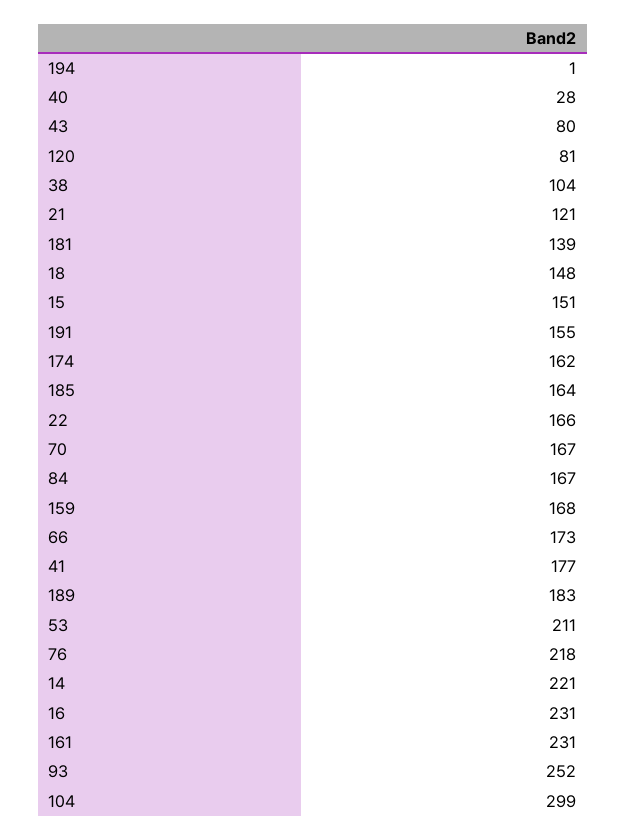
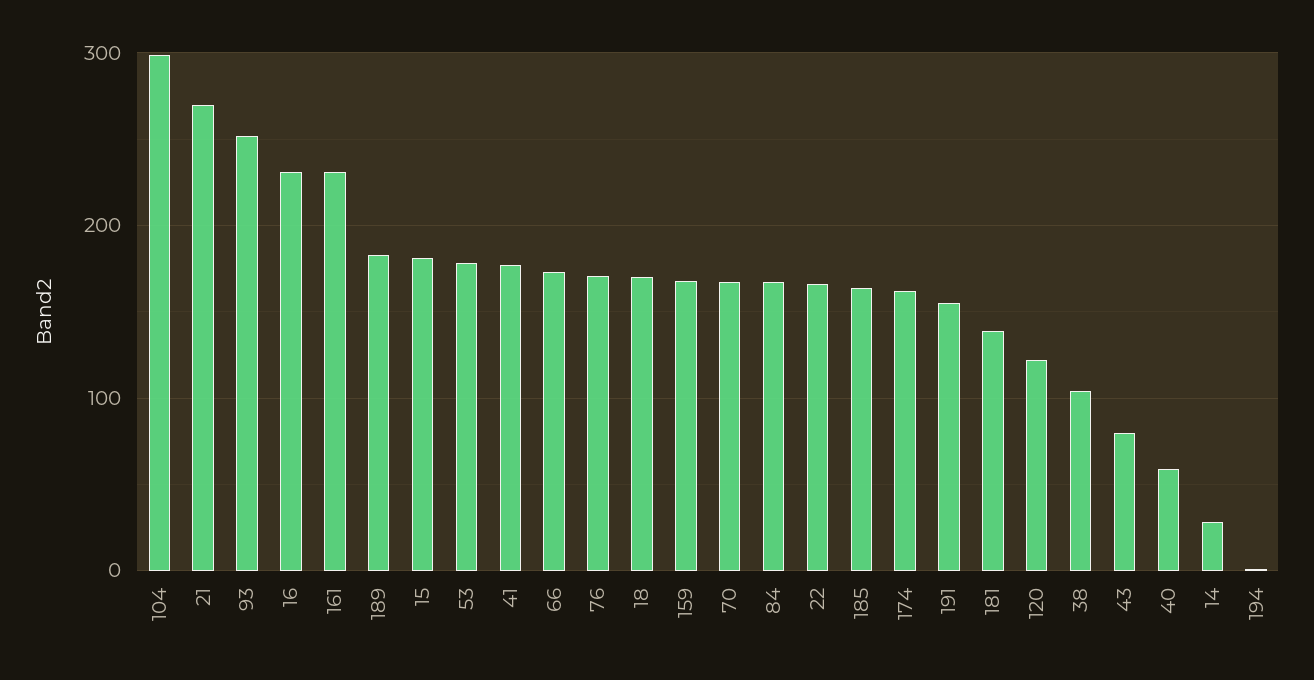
  {
    "194": 1,
-   "40": 28,
+   "40": 60,
    "43": 80,
-   "120": 81,
+   "120": 120,
    "38": 104,
-   "21": 121,
+   "21": 270,
    "181": 139,
-   "18": 148,
+   "18": 170,
-   "15": 151,
+   "15": 180,
    "191": 155,
    "174": 162,
    "185": 164,
    "22": 166,
    "70": 167,
    "84": 167,
    "159": 168,
    "66": 173,
    "41": 177,
    "189": 183,
-   "53": 211,
+   "53": 180,
-   "76": 218,
+   "76": 170,
-   "14": 221,
+   "14": 30,
    "16": 231,
    "161": 231,
    "93": 252,
    "104": 299
  }

